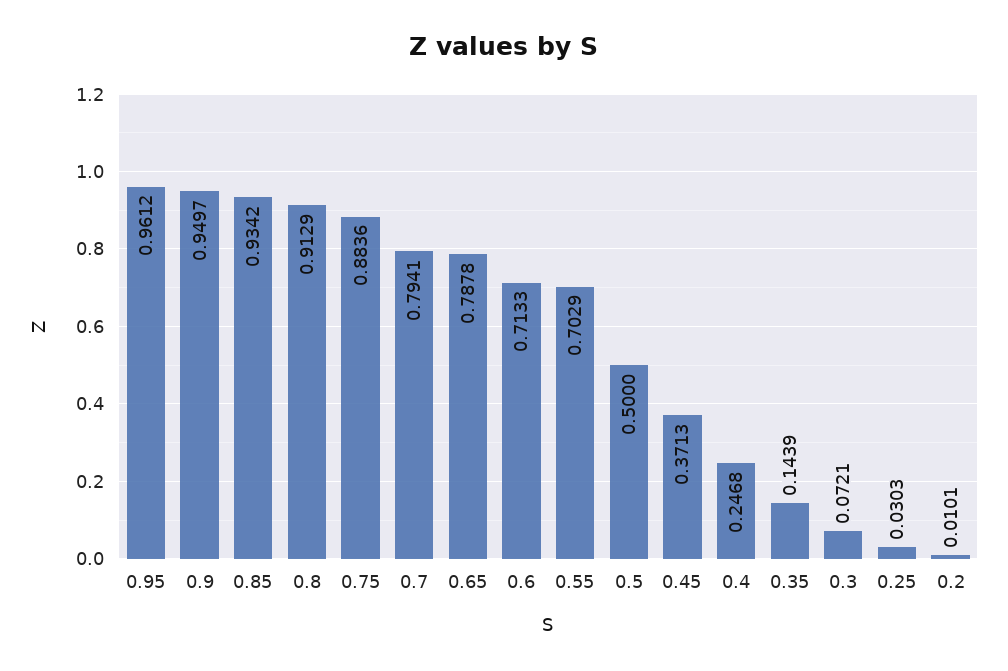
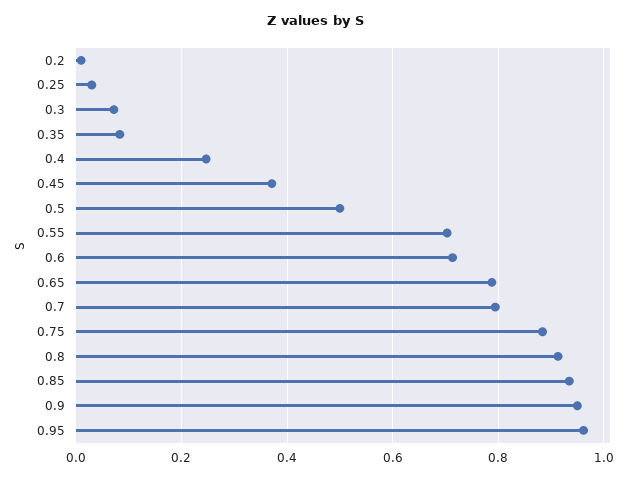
  {
    "0.95": 0.9612,
    "0.9": 0.9497,
    "0.85": 0.9342,
    "0.8": 0.9129,
    "0.75": 0.8836,
    "0.7": 0.7941,
    "0.65": 0.7878,
    "0.6": 0.7133,
    "0.55": 0.7029,
    "0.5": 0.5,
    "0.45": 0.3713,
    "0.4": 0.2468,
-   "0.35": 0.1439,
+   "0.35": 0.08,
    "0.3": 0.0721,
    "0.25": 0.0303,
    "0.2": 0.0101
  }

